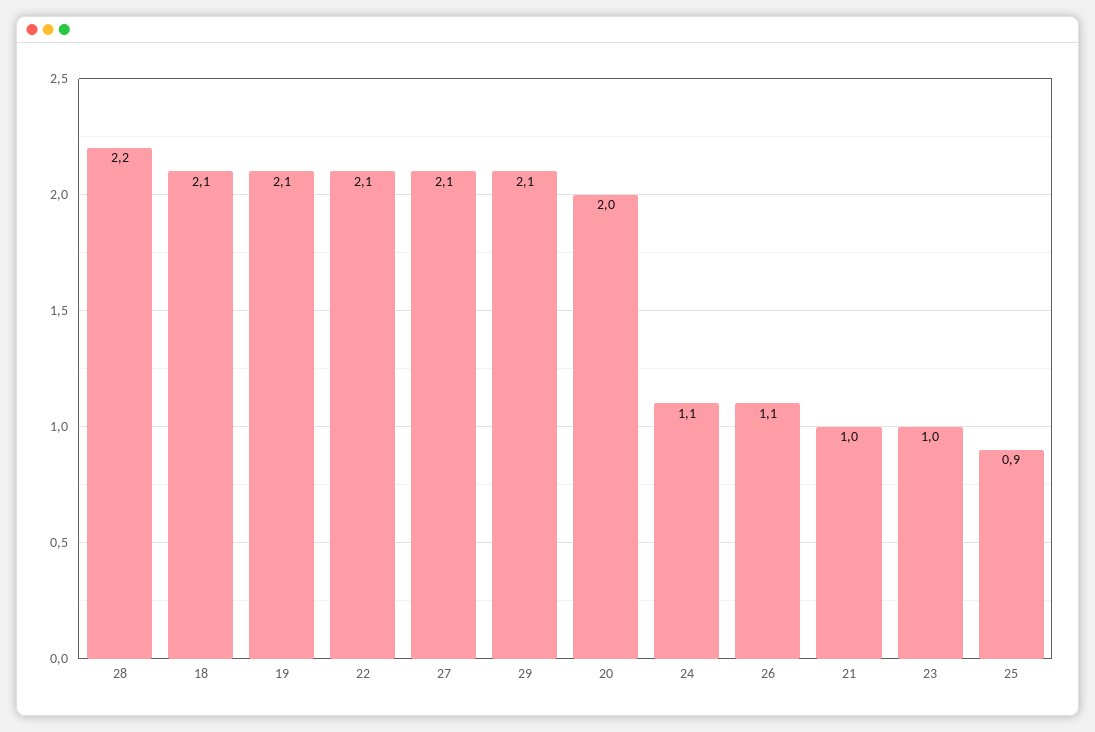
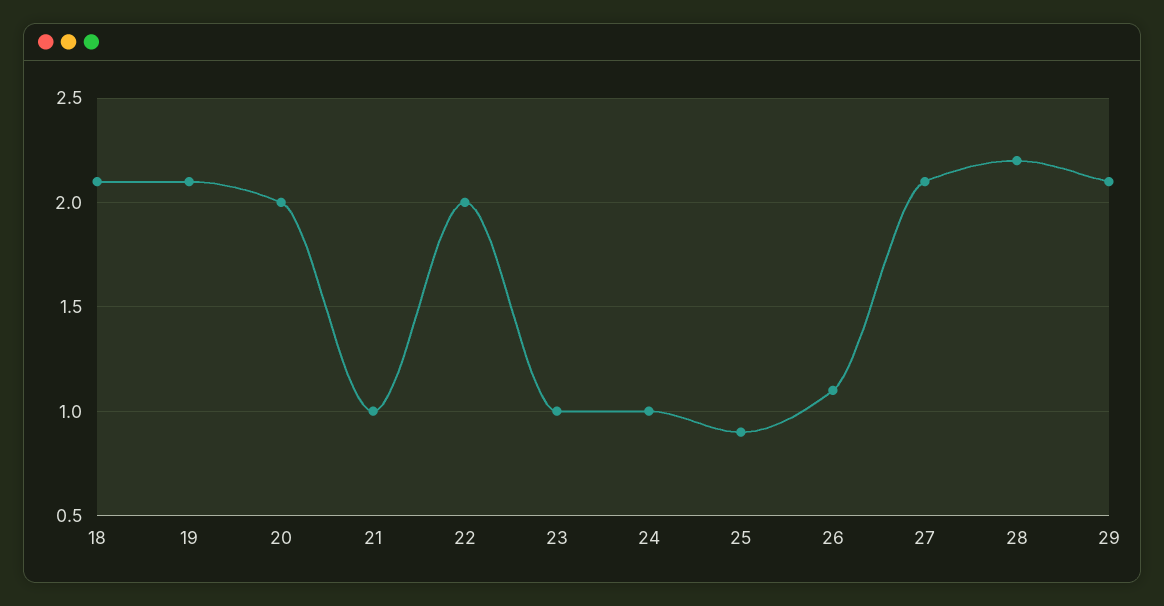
  {
    "28": 2.2,
    "18": 2.1,
    "19": 2.1,
-   "22": 2.1,
+   "22": 2,
    "27": 2.1,
    "29": 2.1,
    "20": 2,
-   "24": 1.1,
+   "24": 1,
    "26": 1.1,
    "21": 1,
    "23": 1,
    "25": 0.9
  }

